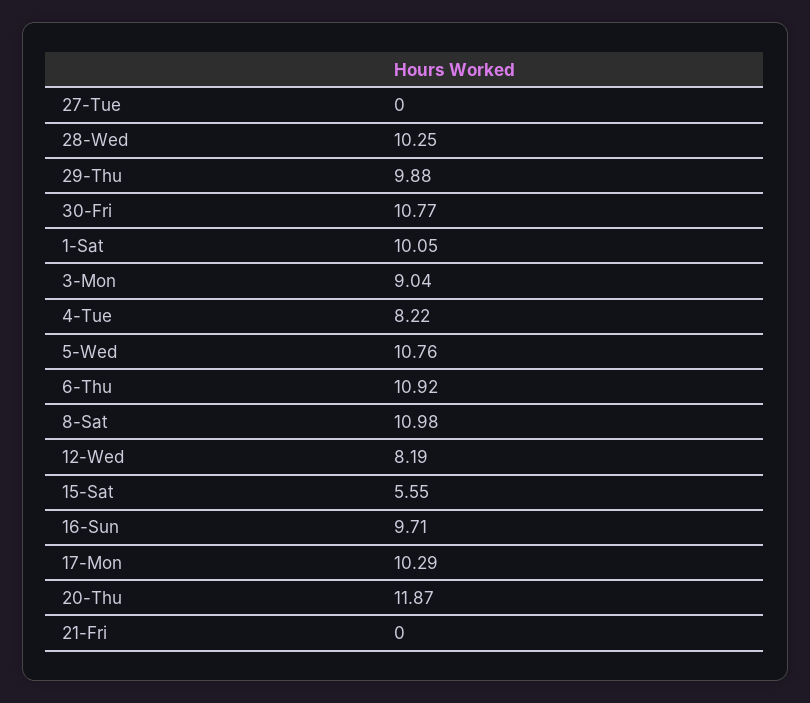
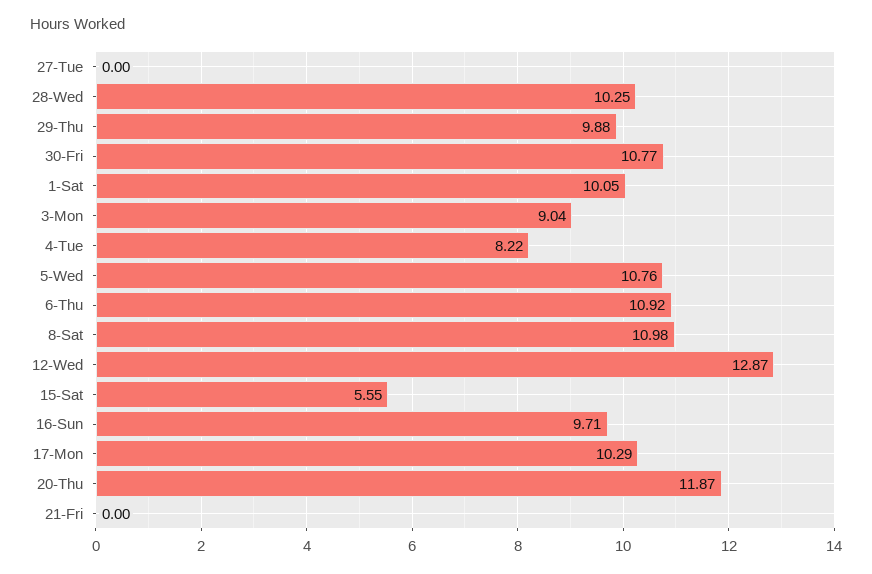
  {
    "27-Tue": 0,
    "28-Wed": 10.25,
    "29-Thu": 9.88,
    "30-Fri": 10.77,
    "1-Sat": 10.05,
    "3-Mon": 9.04,
    "4-Tue": 8.22,
    "5-Wed": 10.76,
    "6-Thu": 10.92,
    "8-Sat": 10.98,
-   "12-Wed": 8.19,
+   "12-Wed": 12.87,
    "15-Sat": 5.55,
    "16-Sun": 9.71,
    "17-Mon": 10.29,
    "20-Thu": 11.87,
    "21-Fri": 0
  }

